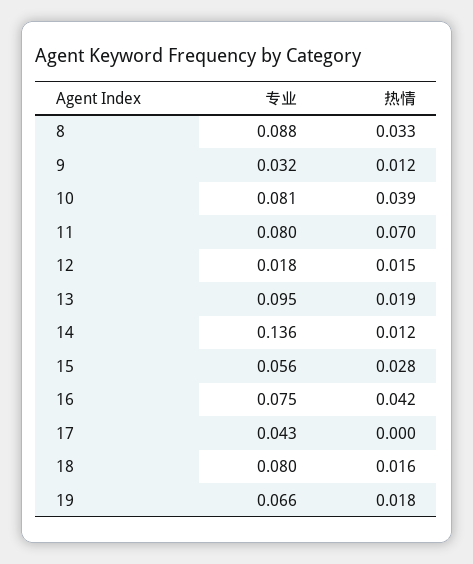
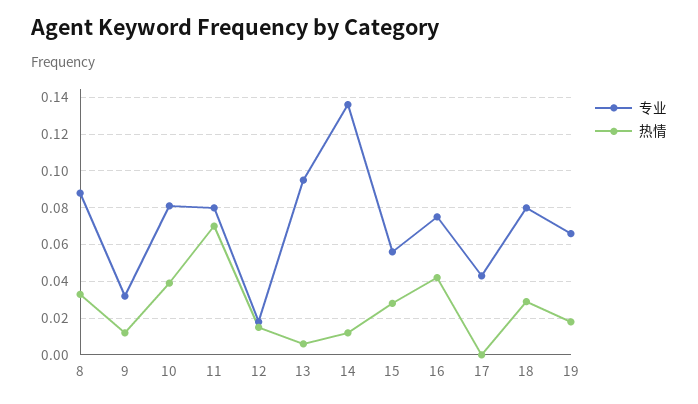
  {
    "专业": {
      "8": 0.088,
      "9": 0.032,
      "10": 0.081,
      "11": 0.08,
      "12": 0.018,
      "13": 0.095,
      "14": 0.136,
      "15": 0.056,
      "16": 0.075,
      "17": 0.043,
      "18": 0.08,
      "19": 0.066
    },
    "热情": {
      "8": 0.033,
      "9": 0.012,
      "10": 0.039,
      "11": 0.07,
      "12": 0.015,
-     "13": 0.019,
+     "13": 0.005,
      "14": 0.012,
      "15": 0.028,
      "16": 0.042,
      "17": 0,
-     "18": 0.016,
+     "18": 0.03,
      "19": 0.018
    }
  }

